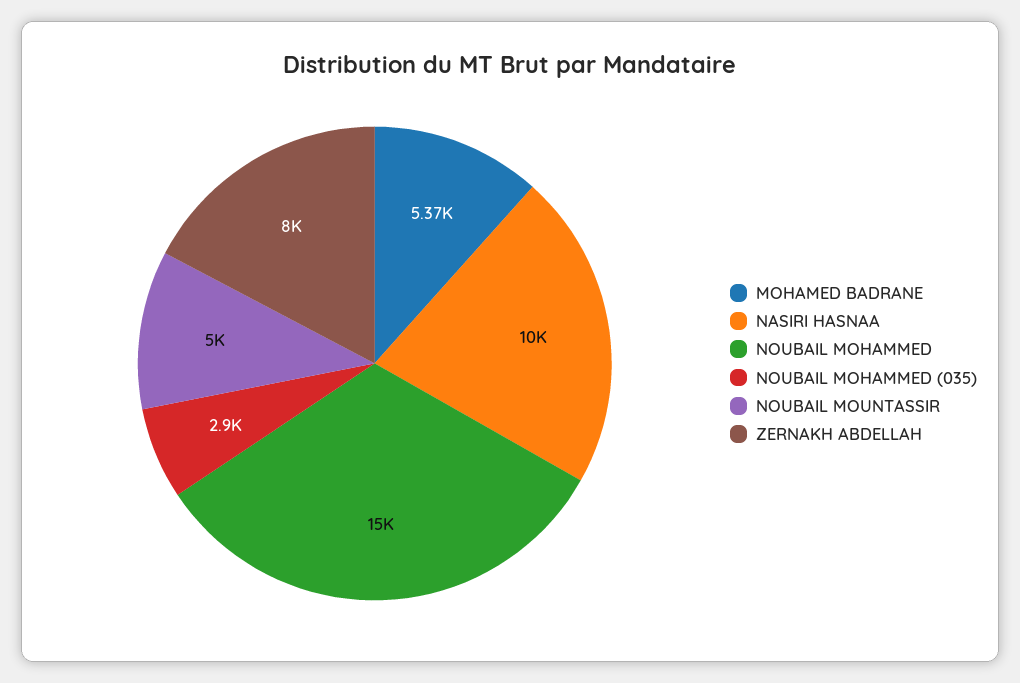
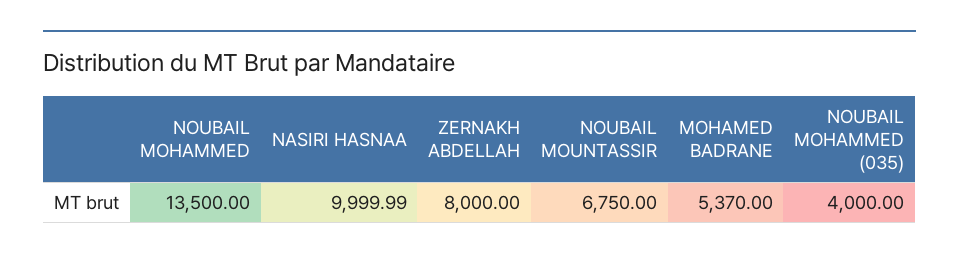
  {
    "MOHAMED BADRANE": 5370,
    "NASIRI HASNAA": 9999.99,
-   "NOUBAIL MOHAMMED": 15000,
+   "NOUBAIL MOHAMMED": 13500,
-   "NOUBAIL MOHAMMED (035)": 2900,
+   "NOUBAIL MOHAMMED (035)": 4000,
-   "NOUBAIL MOUNTASSIR": 5000,
+   "NOUBAIL MOUNTASSIR": 6750,
    "ZERNAKH ABDELLAH": 8000
  }

